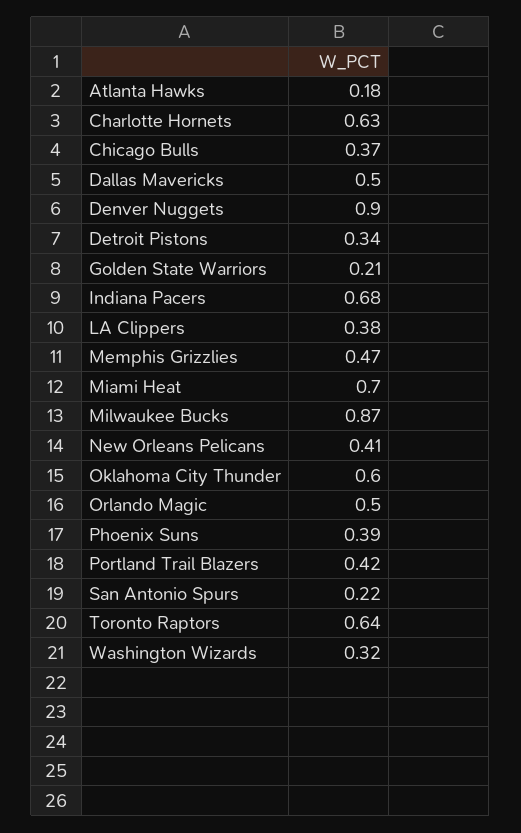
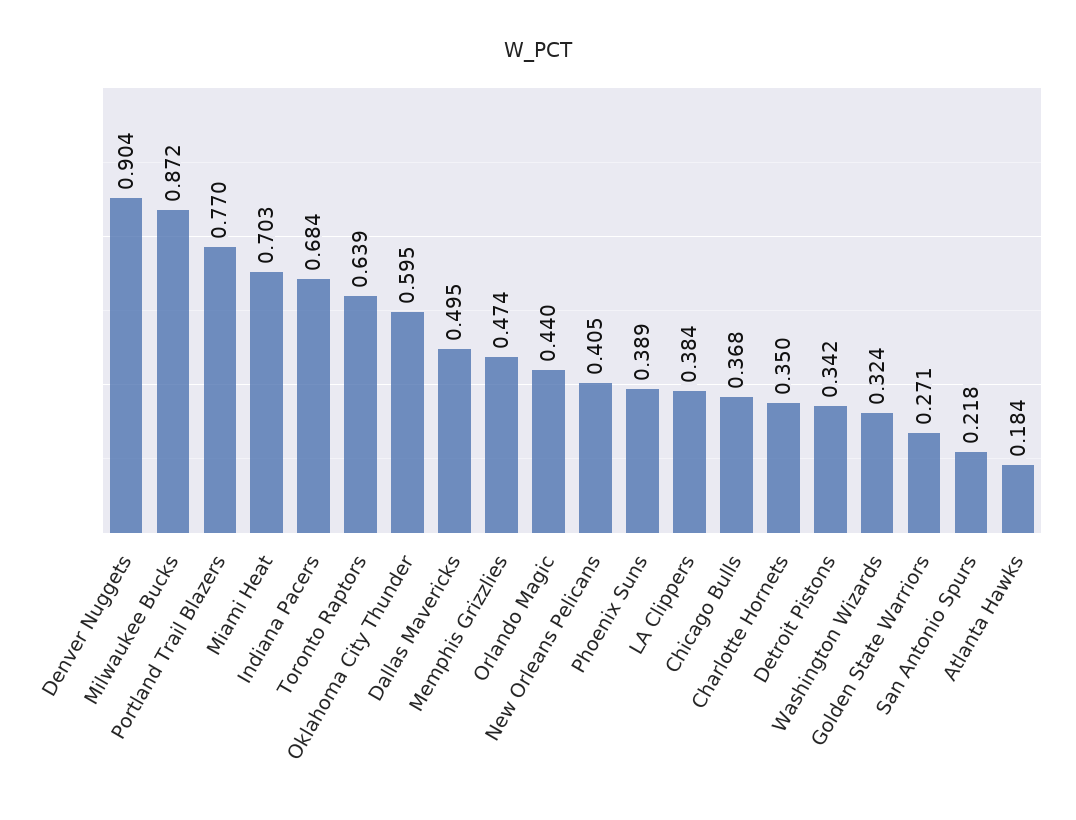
  {
    "Atlanta Hawks": 0.184,
-   "Charlotte Hornets": 0.63,
+   "Charlotte Hornets": 0.35,
    "Chicago Bulls": 0.368,
    "Dallas Mavericks": 0.495,
    "Denver Nuggets": 0.904,
    "Detroit Pistons": 0.342,
-   "Golden State Warriors": 0.21,
+   "Golden State Warriors": 0.271,
    "Indiana Pacers": 0.684,
    "LA Clippers": 0.384,
    "Memphis Grizzlies": 0.474,
    "Miami Heat": 0.703,
    "Milwaukee Bucks": 0.872,
    "New Orleans Pelicans": 0.405,
    "Oklahoma City Thunder": 0.595,
-   "Orlando Magic": 0.5,
+   "Orlando Magic": 0.44,
    "Phoenix Suns": 0.389,
-   "Portland Trail Blazers": 0.42,
+   "Portland Trail Blazers": 0.77,
    "San Antonio Spurs": 0.218,
    "Toronto Raptors": 0.639,
    "Washington Wizards": 0.324
  }

